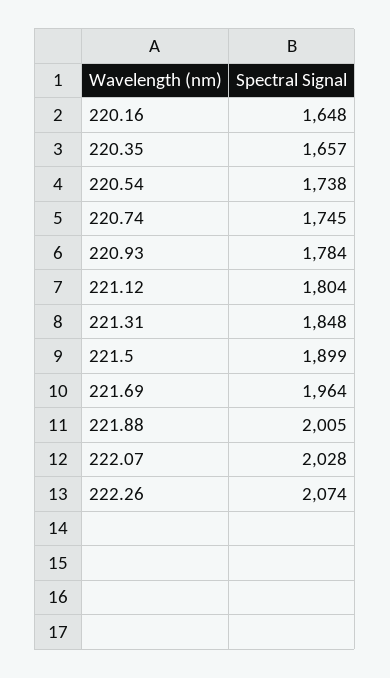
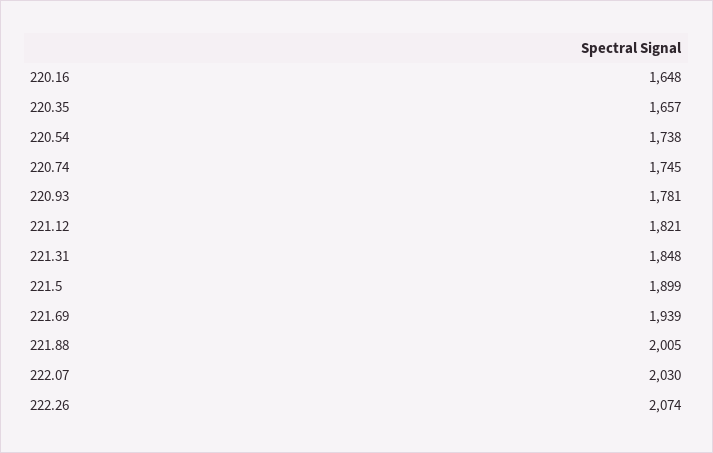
  {
    "220.16": 1648,
    "220.35": 1657,
    "220.54": 1738,
    "220.74": 1745,
-   "220.93": 1784,
+   "220.93": 1781,
-   "221.12": 1804,
+   "221.12": 1821,
    "221.31": 1848,
    "221.5": 1899,
-   "221.69": 1964,
+   "221.69": 1939,
    "221.88": 2005,
-   "222.07": 2028,
+   "222.07": 2030,
    "222.26": 2074
  }

